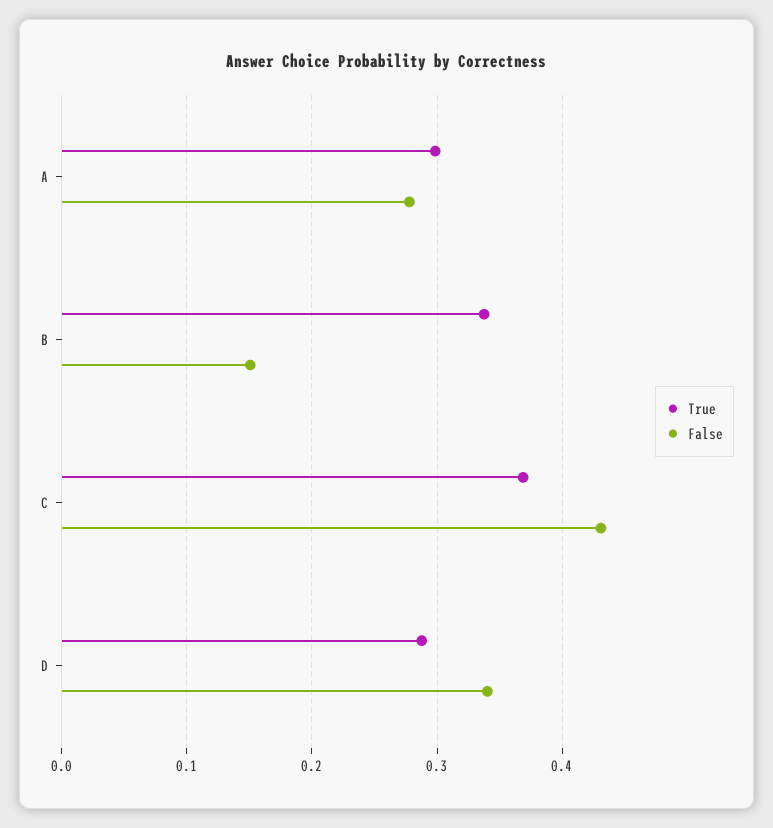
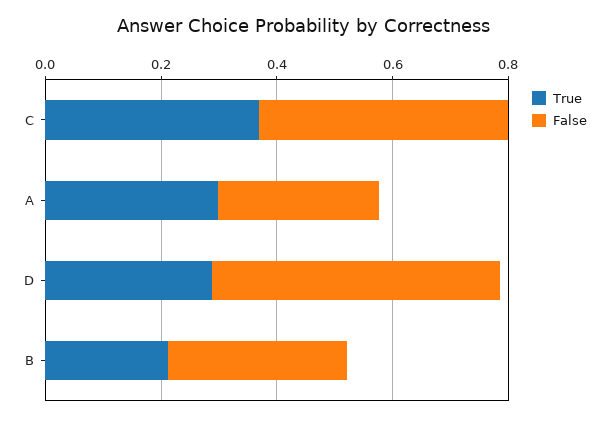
  {
    "True": {
      "A": 0.3,
-     "B": 0.34,
+     "B": 0.2,
      "C": 0.37,
      "D": 0.29
    },
    "False": {
      "A": 0.28,
-     "B": 0.15,
+     "B": 0.3,
      "C": 0.43,
-     "D": 0.34
+     "D": 0.5
    }
  }

